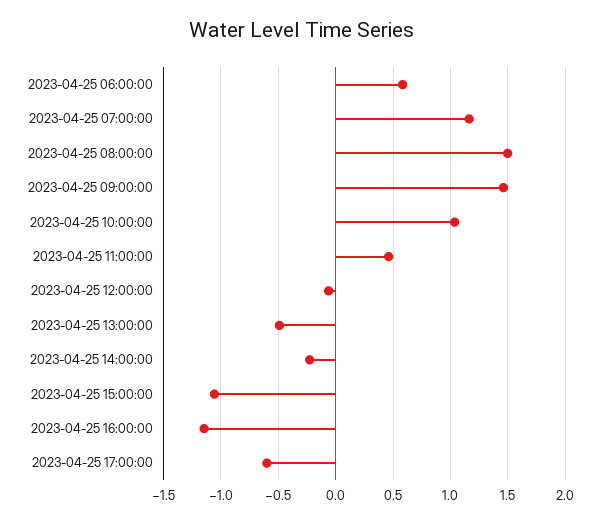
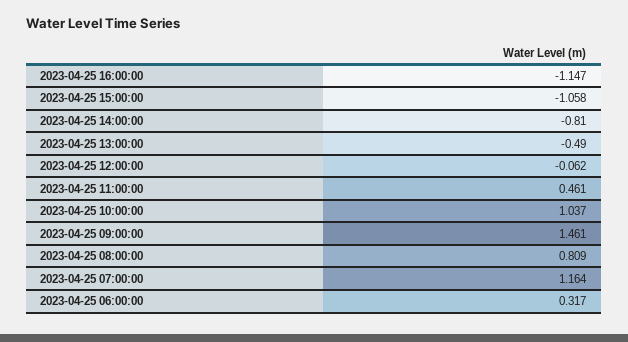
  {
-   "2023-04-25 06:00:00": 0.6,
+   "2023-04-25 06:00:00": 0.317,
    "2023-04-25 07:00:00": 1.164,
-   "2023-04-25 08:00:00": 1.5,
+   "2023-04-25 08:00:00": 0.809,
    "2023-04-25 09:00:00": 1.461,
    "2023-04-25 10:00:00": 1.037,
    "2023-04-25 11:00:00": 0.461,
    "2023-04-25 12:00:00": -0.062,
    "2023-04-25 13:00:00": -0.49,
-   "2023-04-25 14:00:00": -0.2,
+   "2023-04-25 14:00:00": -0.81,
    "2023-04-25 15:00:00": -1.058,
-   "2023-04-25 16:00:00": -1.147,
+   "2023-04-25 16:00:00": -1.147
-   "2023-04-25 17:00:00": -0.6
  }

